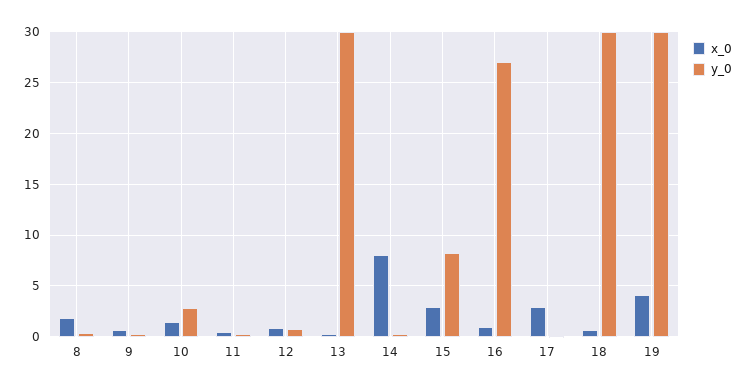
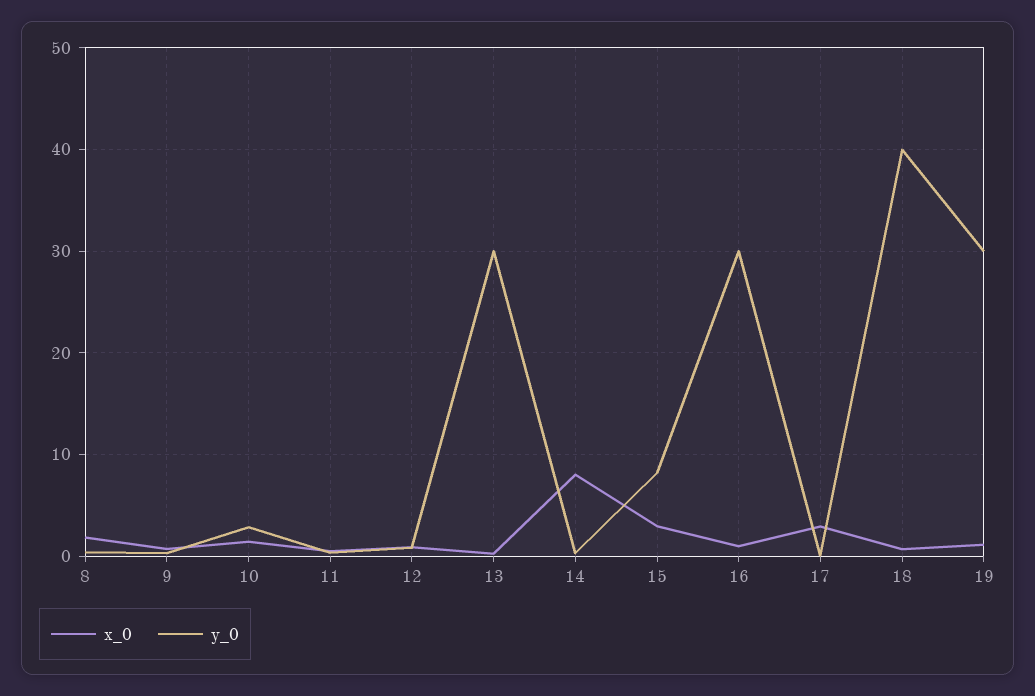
  {
    "x_0": {
      "8": 2,
      "9": 1,
      "10": 1,
      "11": 1,
      "12": 1,
      "13": 0,
      "14": 8,
      "15": 3,
      "16": 1,
      "17": 3,
      "18": 1,
-     "19": 4
+     "19": 1
    },
    "y_0": {
      "8": 0,
      "9": 0,
      "10": 3,
      "11": 0,
      "12": 1,
      "13": 30,
      "14": 0,
      "15": 8,
-     "16": 27,
+     "16": 30,
      "17": 0,
-     "18": 30,
+     "18": 40,
      "19": 30
    }
  }

